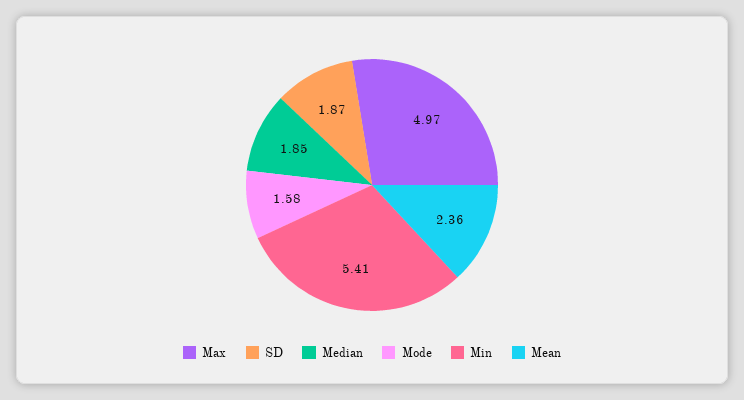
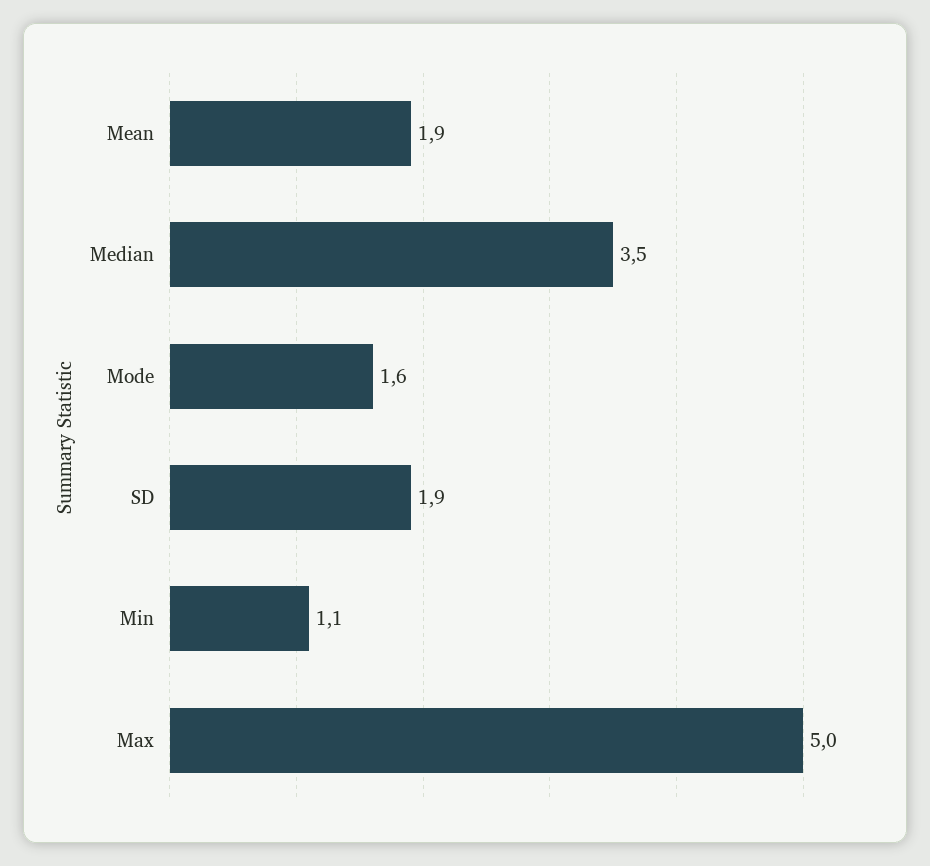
  {
    "Max": 4.97,
    "SD": 1.87,
-   "Median": 1.85,
+   "Median": 3.5,
    "Mode": 1.58,
-   "Min": 5.41,
+   "Min": 1.1,
-   "Mean": 2.36
+   "Mean": 1.9
  }

